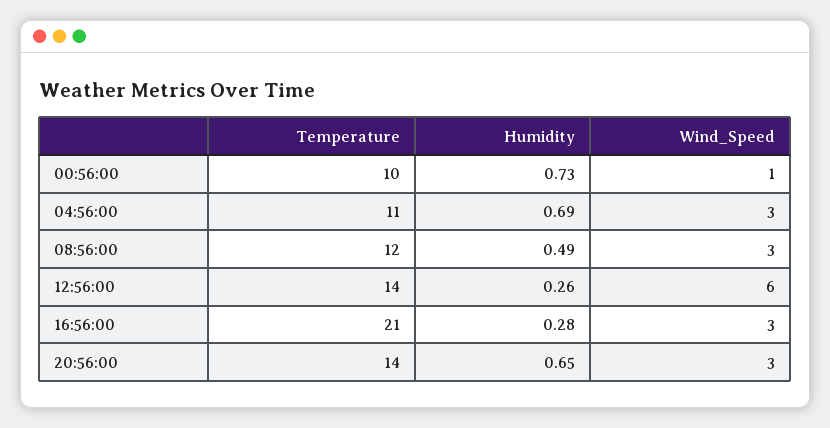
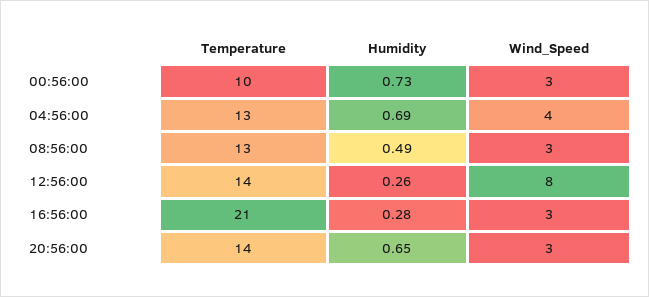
  {
    "Temperature": {
      "00:56:00": 10,
-     "04:56:00": 11,
+     "04:56:00": 13,
-     "08:56:00": 12,
+     "08:56:00": 13,
      "12:56:00": 14,
      "16:56:00": 21,
      "20:56:00": 14
    },
    "Humidity": {
      "00:56:00": 0.73,
      "04:56:00": 0.69,
      "08:56:00": 0.49,
      "12:56:00": 0.26,
      "16:56:00": 0.28,
      "20:56:00": 0.65
    },
    "Wind_Speed": {
-     "00:56:00": 1,
+     "00:56:00": 3,
-     "04:56:00": 3,
+     "04:56:00": 4,
      "08:56:00": 3,
-     "12:56:00": 6,
+     "12:56:00": 8,
      "16:56:00": 3,
      "20:56:00": 3
    }
  }

